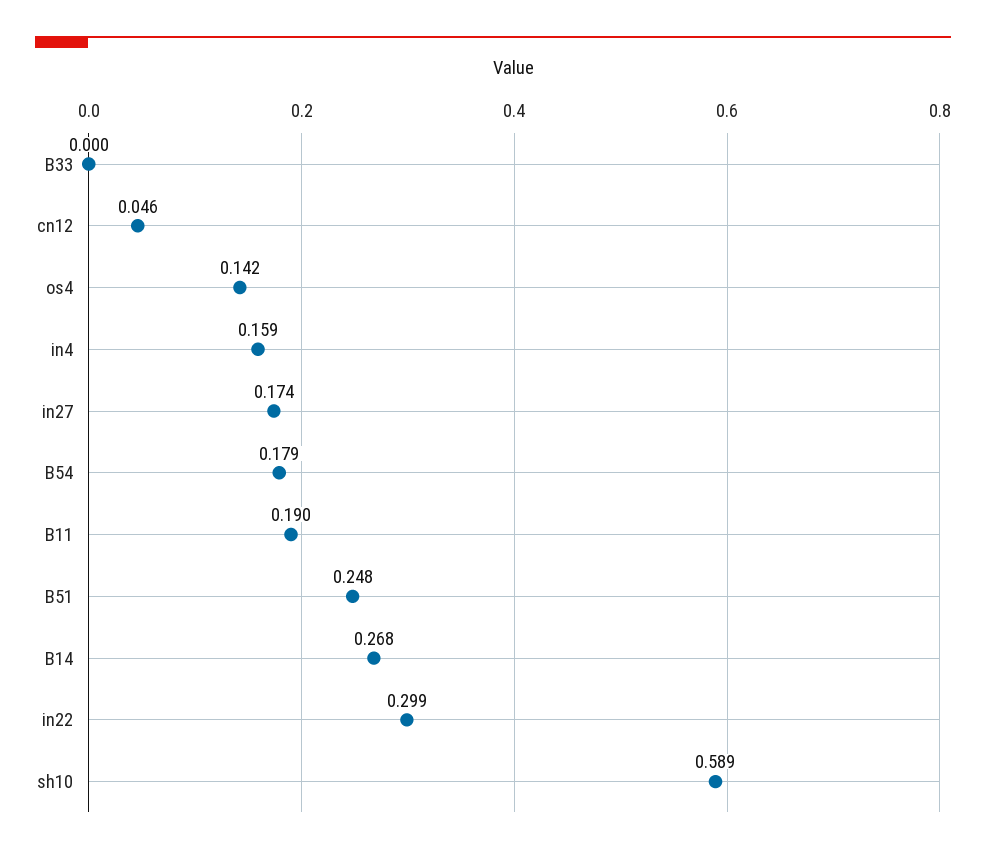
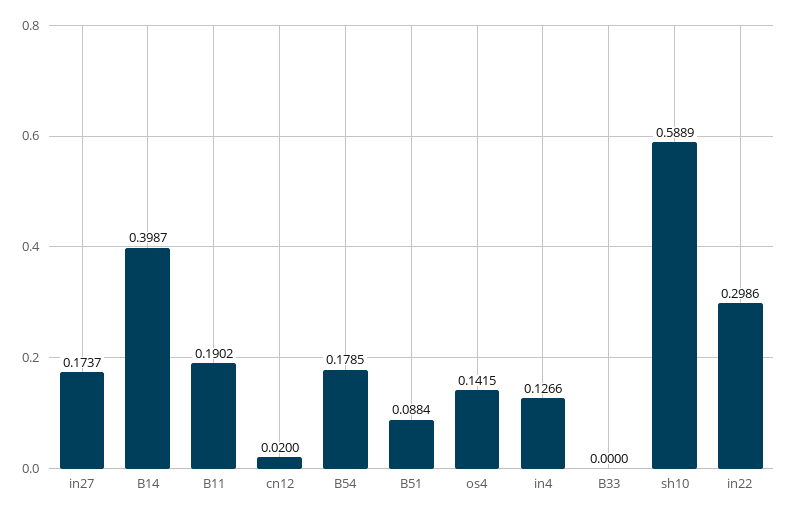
  {
    "B33": 0,
-   "cn12": 0.046,
+   "cn12": 0.02,
    "os4": 0.1415,
-   "in4": 0.159,
+   "in4": 0.1266,
    "in27": 0.1737,
    "B54": 0.1785,
    "B11": 0.1902,
-   "B51": 0.248,
+   "B51": 0.0884,
-   "B14": 0.268,
+   "B14": 0.3987,
    "in22": 0.2986,
    "sh10": 0.5889
  }

